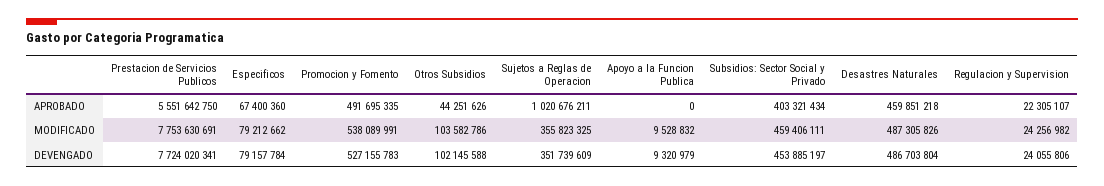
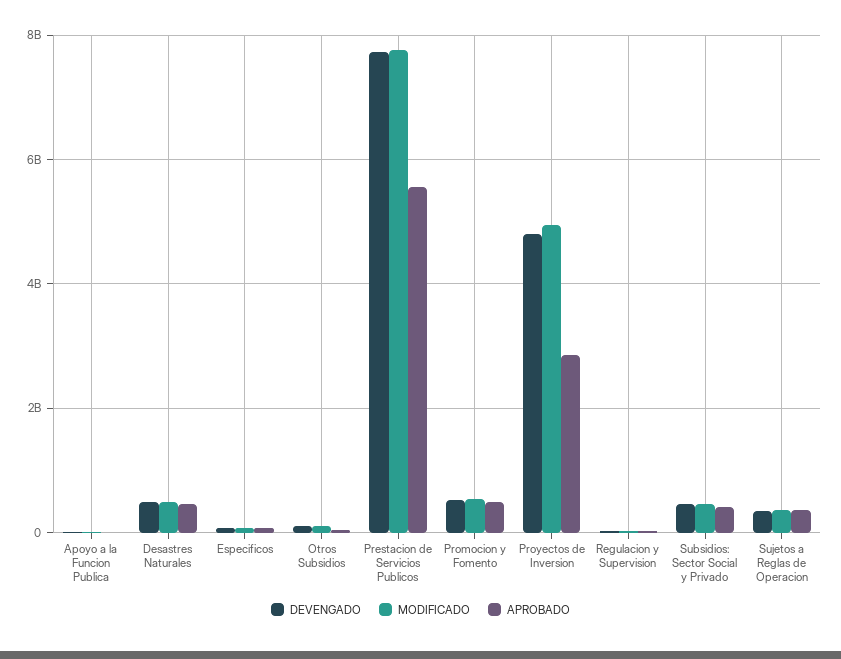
  {
    "APROBADO": {
      "Prestacion de Servicios Publicos": 5551642750,
      "Especificos": 67400360,
      "Promocion y Fomento": 491695335,
      "Otros Subsidios": 44251626,
-     "Sujetos a Reglas de Operacion": 1020676211,
+     "Sujetos a Reglas de Operacion": 400000000,
      "Apoyo a la Funcion Publica": 0,
      "Subsidios: Sector Social y Privado": 403321434,
      "Desastres Naturales": 459851218,
-     "Regulacion y Supervision": 22305107
+     "Regulacion y Supervision": 22305107,
+     "Proyectos de Inversion": 2800000000
    },
    "MODIFICADO": {
      "Prestacion de Servicios Publicos": 7753630691,
      "Especificos": 79212662,
      "Promocion y Fomento": 538089991,
      "Otros Subsidios": 103582786,
      "Sujetos a Reglas de Operacion": 355823325,
      "Apoyo a la Funcion Publica": 9528832,
      "Subsidios: Sector Social y Privado": 459406111,
      "Desastres Naturales": 487305826,
-     "Regulacion y Supervision": 24256982
+     "Regulacion y Supervision": 24256982,
+     "Proyectos de Inversion": 5000000000
    },
    "DEVENGADO": {
      "Prestacion de Servicios Publicos": 7724020341,
      "Especificos": 79157784,
      "Promocion y Fomento": 527155783,
      "Otros Subsidios": 102145588,
      "Sujetos a Reglas de Operacion": 351739609,
      "Apoyo a la Funcion Publica": 9320979,
      "Subsidios: Sector Social y Privado": 453885197,
      "Desastres Naturales": 486703804,
-     "Regulacion y Supervision": 24055806
+     "Regulacion y Supervision": 24055806,
+     "Proyectos de Inversion": 4800000000
    }
  }

